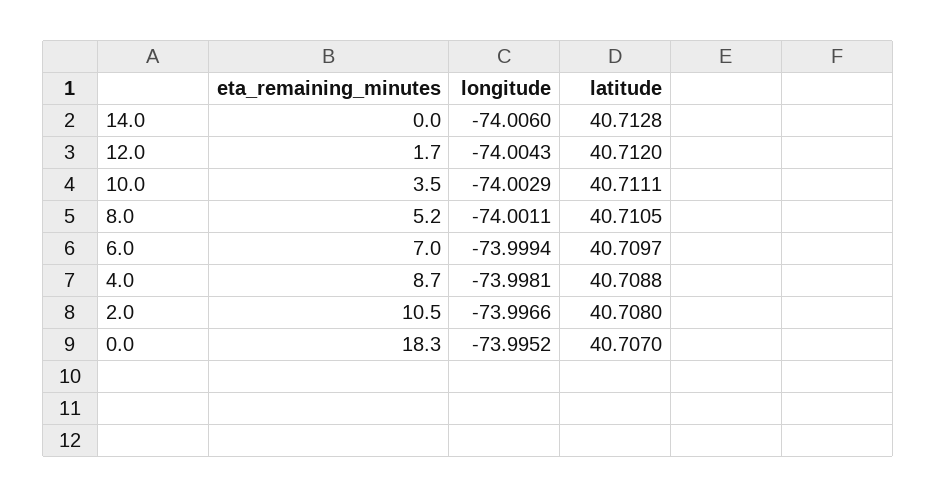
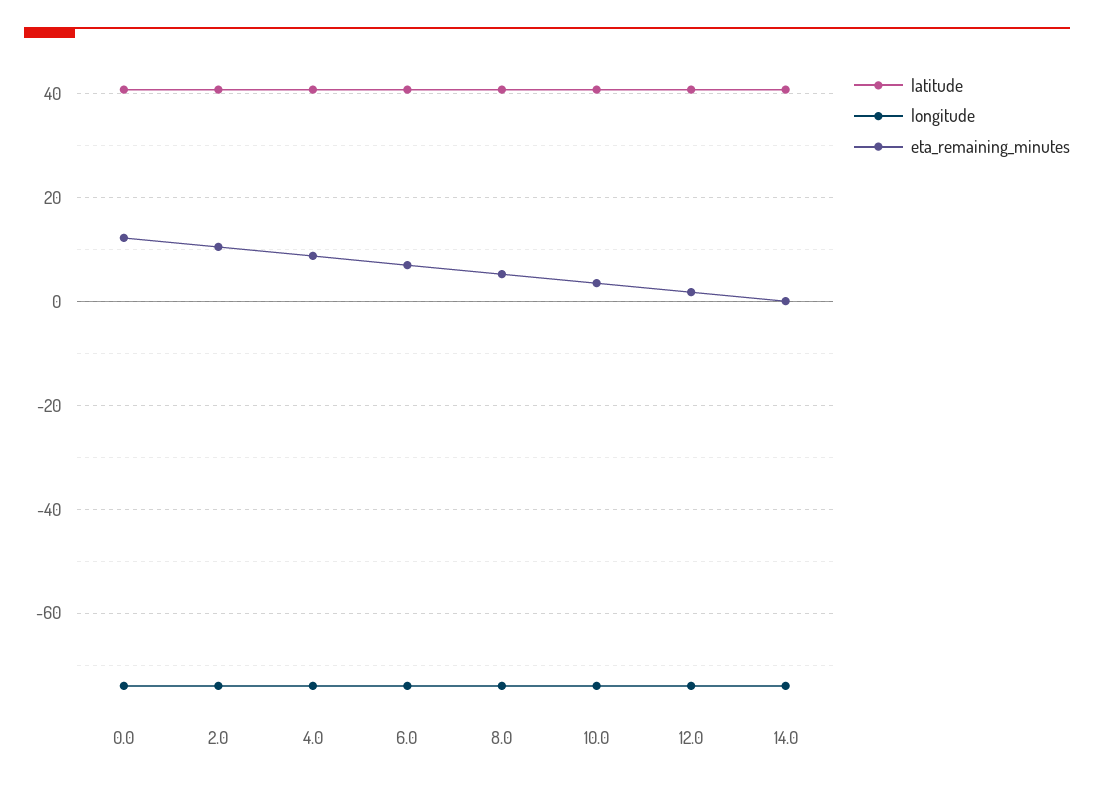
  {
    "eta_remaining_minutes": {
      "14.0": 0,
      "12.0": 1.7,
      "10.0": 3.5,
      "8.0": 5.2,
      "6.0": 7,
      "4.0": 8.7,
      "2.0": 10.5,
-     "0.0": 18.3
+     "0.0": 12
    },
    "longitude": {
      "14.0": -74.006,
      "12.0": -74.0043,
      "10.0": -74.0029,
      "8.0": -74.0011,
      "6.0": -73.9994,
      "4.0": -73.9981,
      "2.0": -73.9966,
      "0.0": -73.9952
    },
    "latitude": {
      "14.0": 40.7128,
      "12.0": 40.712,
      "10.0": 40.7111,
      "8.0": 40.7105,
      "6.0": 40.7097,
      "4.0": 40.7088,
      "2.0": 40.708,
      "0.0": 40.707
    }
  }

